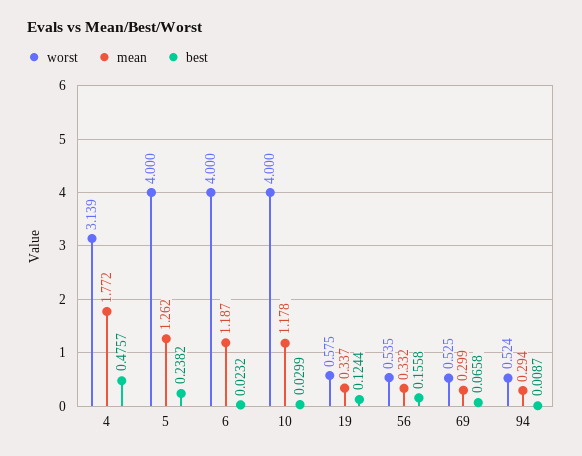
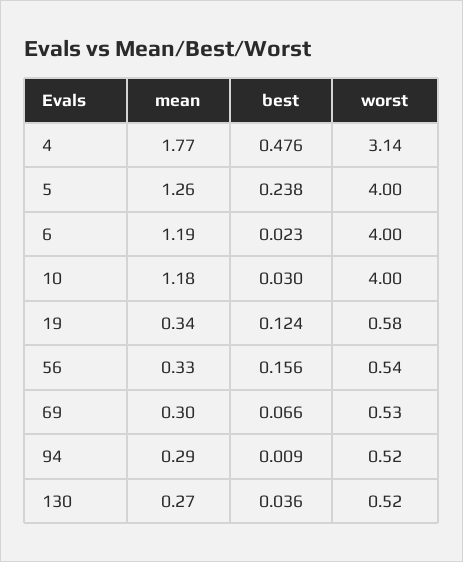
  {
    "worst": {
      "4": 3.139,
      "5": 4,
      "6": 4,
      "10": 4,
      "19": 0.575,
      "56": 0.535,
      "69": 0.525,
-     "94": 0.524
+     "94": 0.524,
+     "130": 0.52
    },
    "mean": {
      "4": 1.772,
      "5": 1.262,
      "6": 1.187,
      "10": 1.178,
      "19": 0.337,
      "56": 0.332,
      "69": 0.299,
-     "94": 0.294
+     "94": 0.294,
+     "130": 0.27
    },
    "best": {
      "4": 0.4757,
      "5": 0.2382,
      "6": 0.0232,
      "10": 0.0299,
      "19": 0.1244,
      "56": 0.1558,
      "69": 0.0658,
-     "94": 0.0087
+     "94": 0.0087,
+     "130": 0.036
    }
  }

